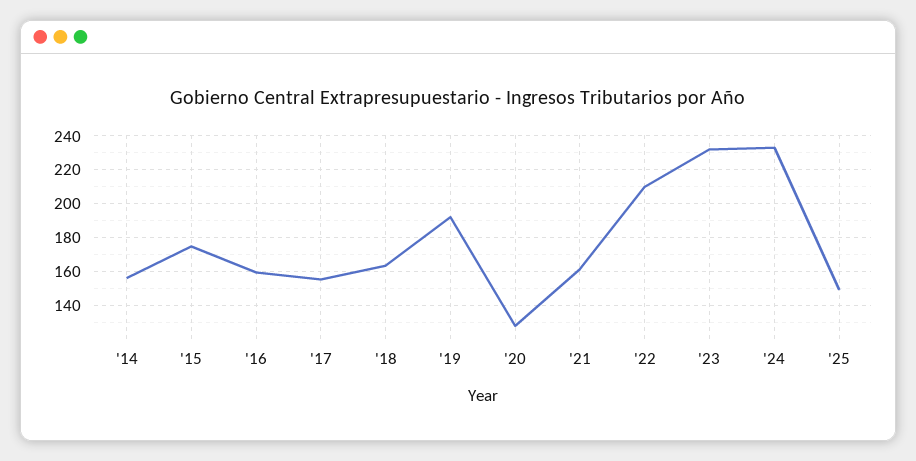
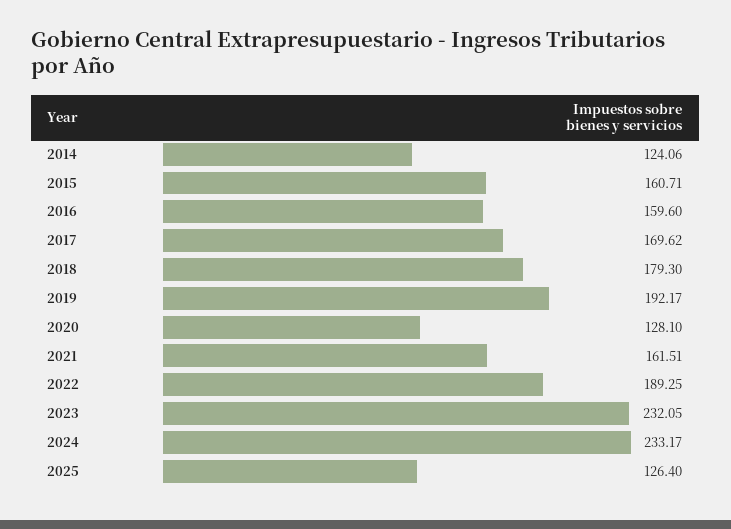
  {
-   "'14": 155,
+   "'14": 124.06,
-   "'15": 175,
+   "'15": 160.71,
    "'16": 159.6,
-   "'17": 155,
+   "'17": 169.62,
-   "'18": 165,
+   "'18": 179.3,
    "'19": 192.17,
    "'20": 128.1,
    "'21": 161.51,
-   "'22": 210,
+   "'22": 189.25,
    "'23": 232.05,
    "'24": 233.17,
-   "'25": 150
+   "'25": 126.4
  }

